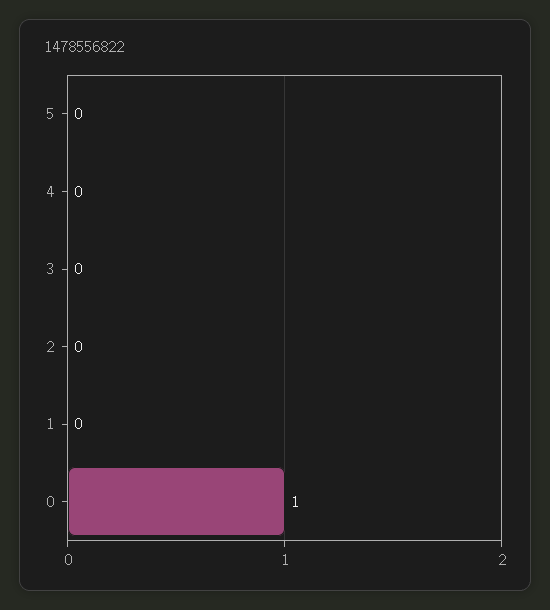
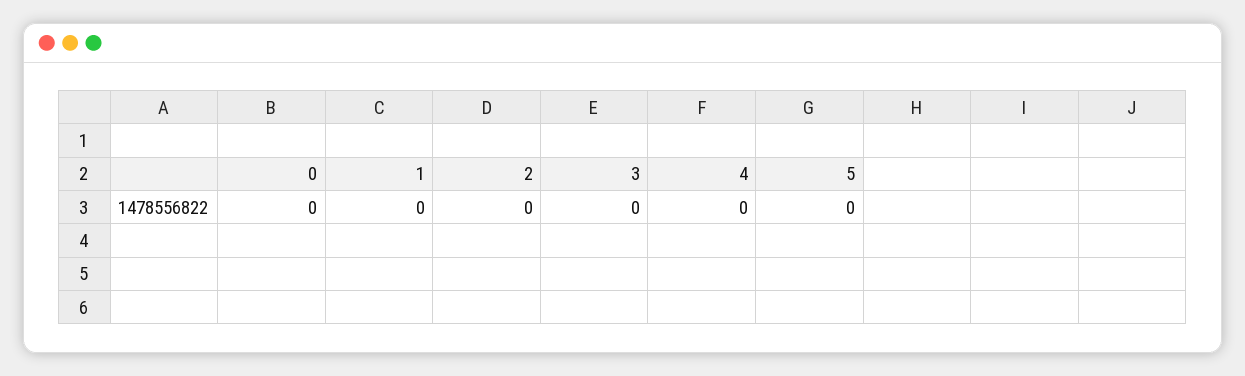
  {
    "5": 0,
    "4": 0,
    "3": 0,
    "2": 0,
    "1": 0,
-   "0": 1
+   "0": 0
  }

